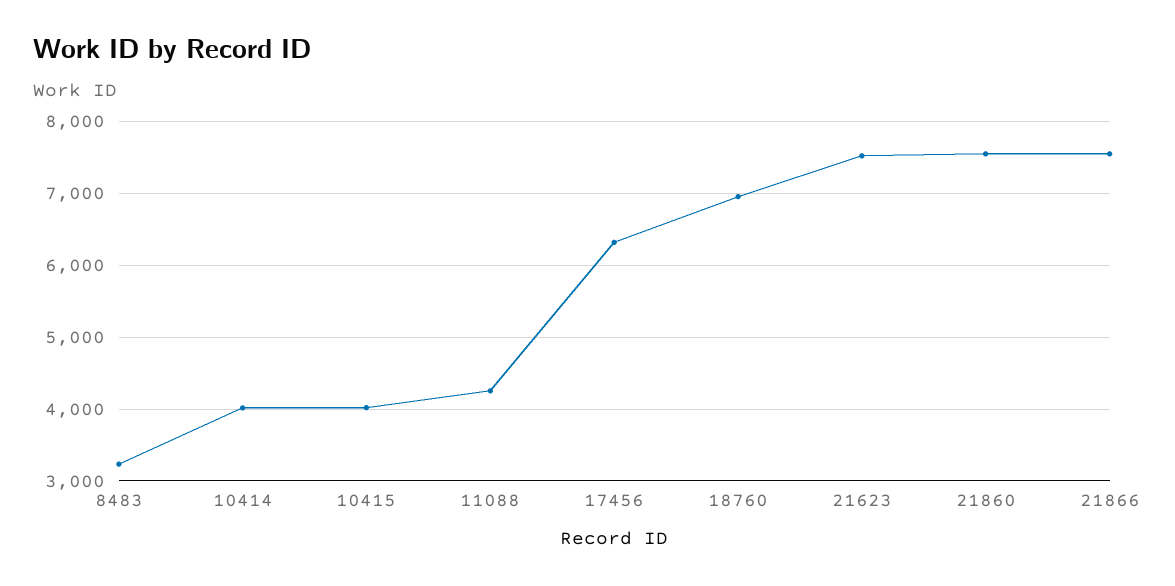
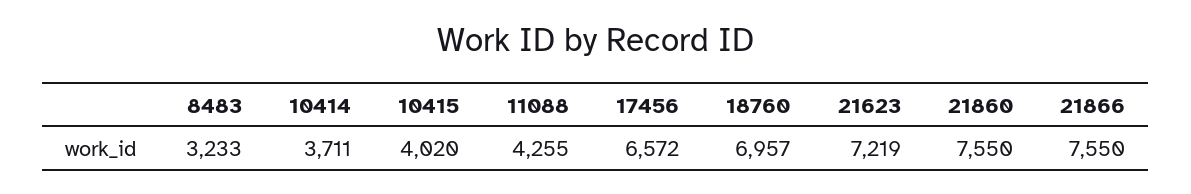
  {
    "8483": 3233,
-   "10414": 4000,
+   "10414": 3711,
    "10415": 4020,
    "11088": 4255,
-   "17456": 6300,
+   "17456": 6572,
    "18760": 6957,
-   "21623": 7500,
+   "21623": 7219,
    "21860": 7550,
    "21866": 7550
  }

